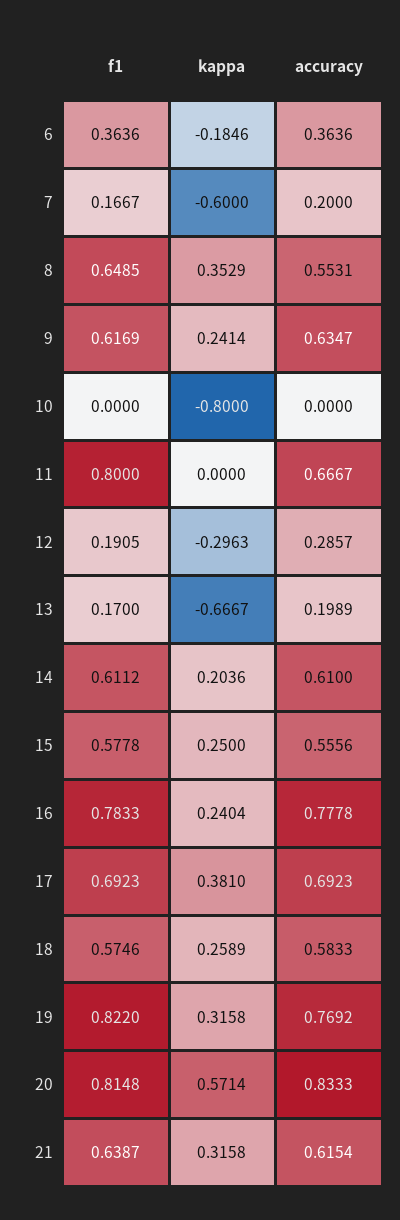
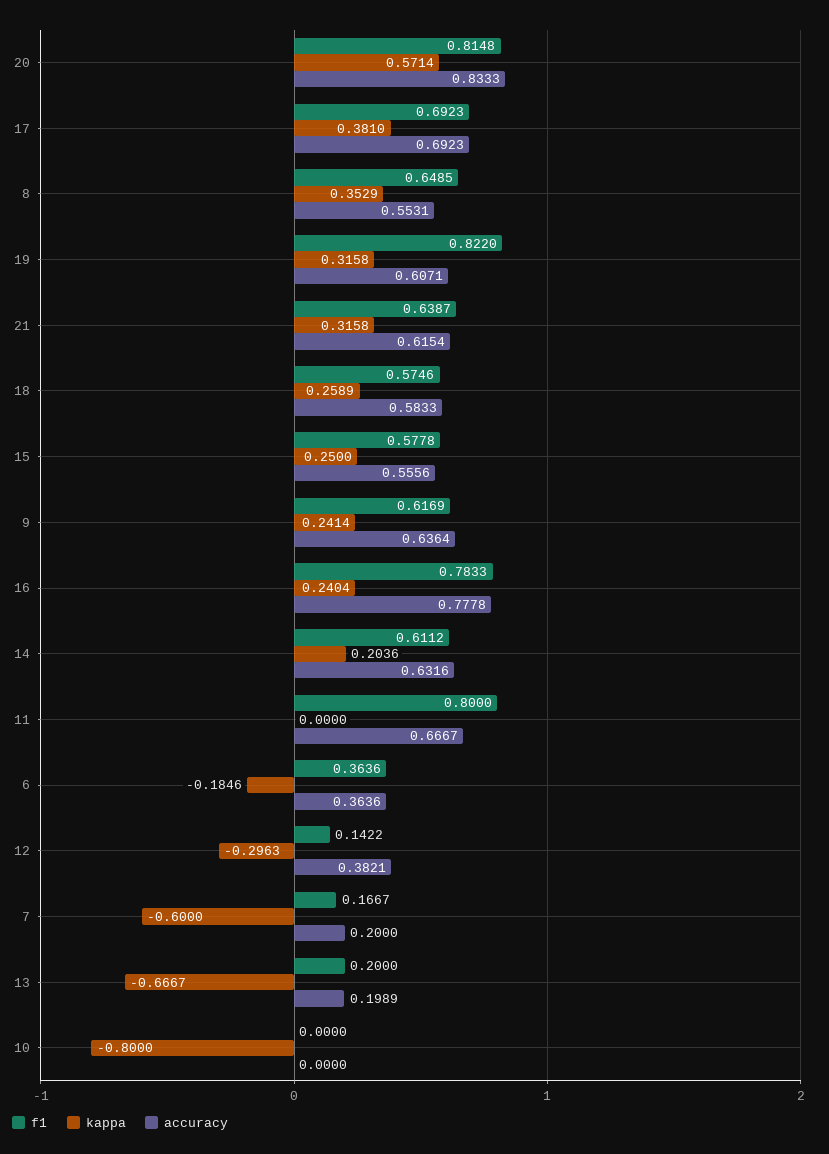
  {
    "f1": {
      "6": 0.3636,
      "7": 0.1667,
      "8": 0.6485,
      "9": 0.6169,
      "10": 0,
      "11": 0.8,
-     "12": 0.1905,
+     "12": 0.1422,
-     "13": 0.17,
+     "13": 0.2,
      "14": 0.6112,
      "15": 0.5778,
      "16": 0.7833,
      "17": 0.6923,
      "18": 0.5746,
      "19": 0.822,
      "20": 0.8148,
      "21": 0.6387
    },
    "kappa": {
      "6": -0.1846,
      "7": -0.6,
      "8": 0.3529,
      "9": 0.2414,
      "10": -0.8,
      "11": 0,
      "12": -0.2963,
      "13": -0.6667,
      "14": 0.2036,
      "15": 0.25,
      "16": 0.2404,
      "17": 0.381,
      "18": 0.2589,
      "19": 0.3158,
      "20": 0.5714,
      "21": 0.3158
    },
    "accuracy": {
      "6": 0.3636,
      "7": 0.2,
      "8": 0.5531,
-     "9": 0.6347,
+     "9": 0.6364,
      "10": 0,
      "11": 0.6667,
-     "12": 0.2857,
+     "12": 0.3821,
      "13": 0.1989,
-     "14": 0.61,
+     "14": 0.6316,
      "15": 0.5556,
      "16": 0.7778,
      "17": 0.6923,
      "18": 0.5833,
-     "19": 0.7692,
+     "19": 0.6071,
      "20": 0.8333,
      "21": 0.6154
    }
  }

